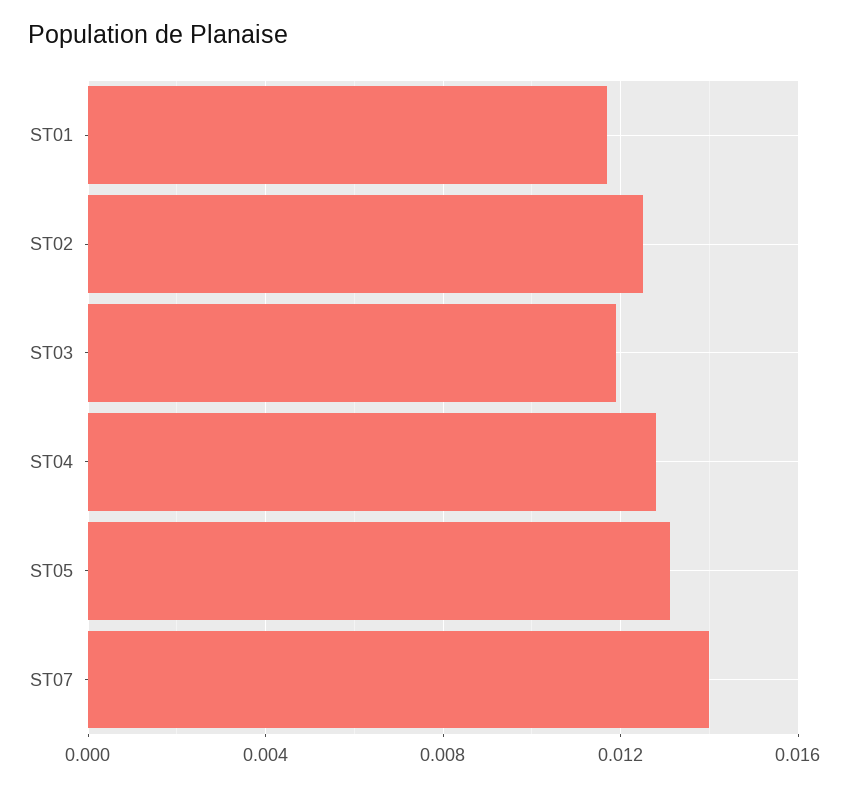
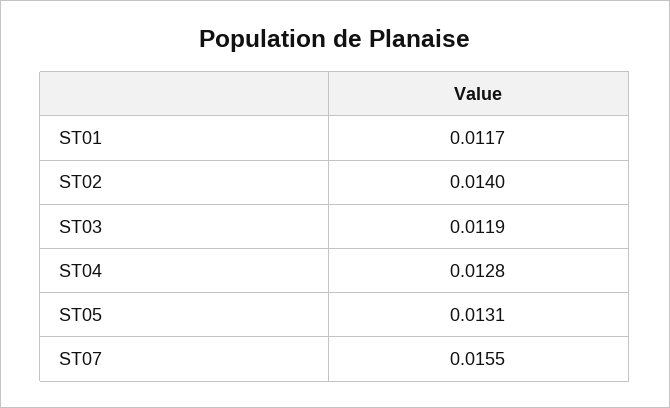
  {
    "ST01": 0.0117,
-   "ST02": 0.0125,
+   "ST02": 0.014,
    "ST03": 0.0119,
    "ST04": 0.0128,
    "ST05": 0.0131,
-   "ST07": 0.014
+   "ST07": 0.0155
  }

